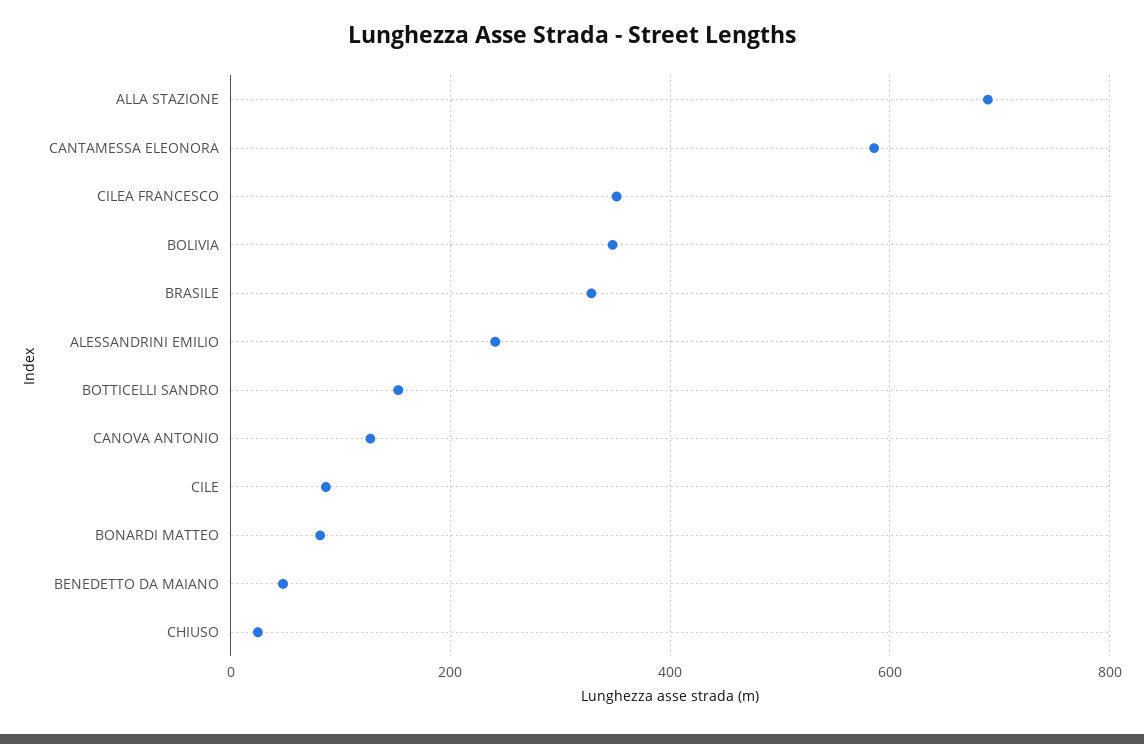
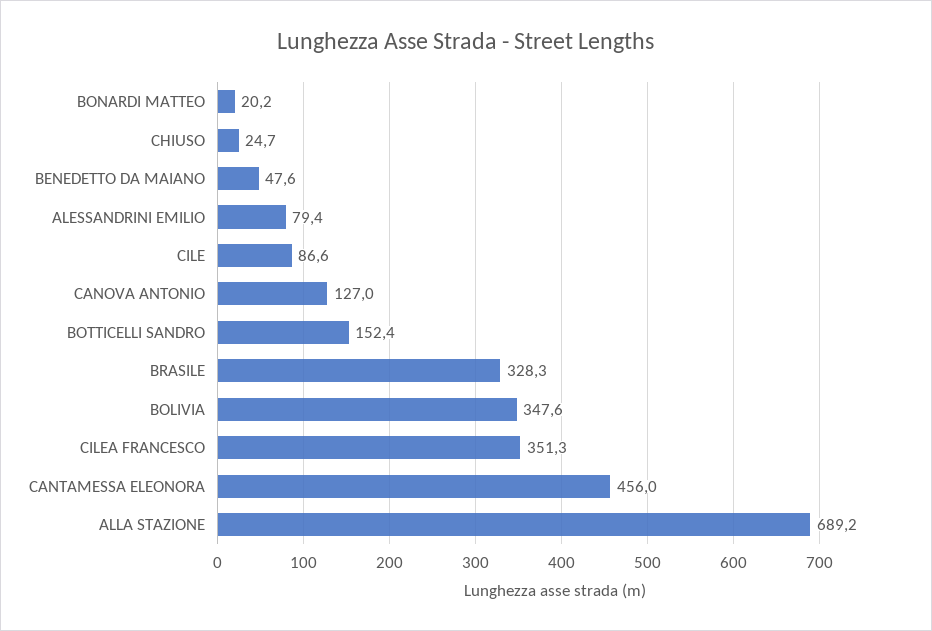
  {
    "ALLA STAZIONE": 689.2,
-   "CANTAMESSA ELEONORA": 580,
+   "CANTAMESSA ELEONORA": 456,
    "CILEA FRANCESCO": 351.3,
    "BOLIVIA": 347.6,
    "BRASILE": 328.3,
-   "ALESSANDRINI EMILIO": 240,
+   "ALESSANDRINI EMILIO": 79.4,
    "BOTTICELLI SANDRO": 152.4,
    "CANOVA ANTONIO": 127,
    "CILE": 86.6,
-   "BONARDI MATTEO": 80,
+   "BONARDI MATTEO": 20.2,
    "BENEDETTO DA MAIANO": 47.6,
    "CHIUSO": 24.7
  }

